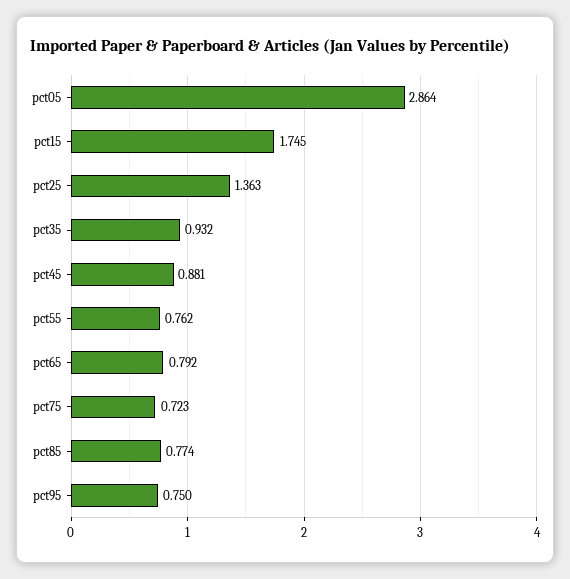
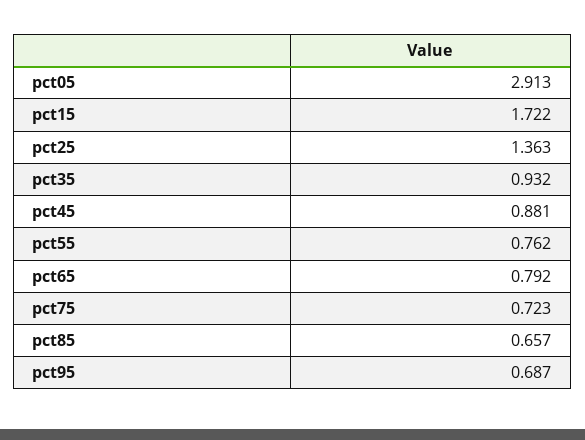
  {
-   "pct05": 2.864,
+   "pct05": 2.913,
-   "pct15": 1.745,
+   "pct15": 1.722,
    "pct25": 1.363,
    "pct35": 0.932,
    "pct45": 0.881,
    "pct55": 0.762,
    "pct65": 0.792,
    "pct75": 0.723,
-   "pct85": 0.774,
+   "pct85": 0.657,
-   "pct95": 0.75
+   "pct95": 0.687
  }

